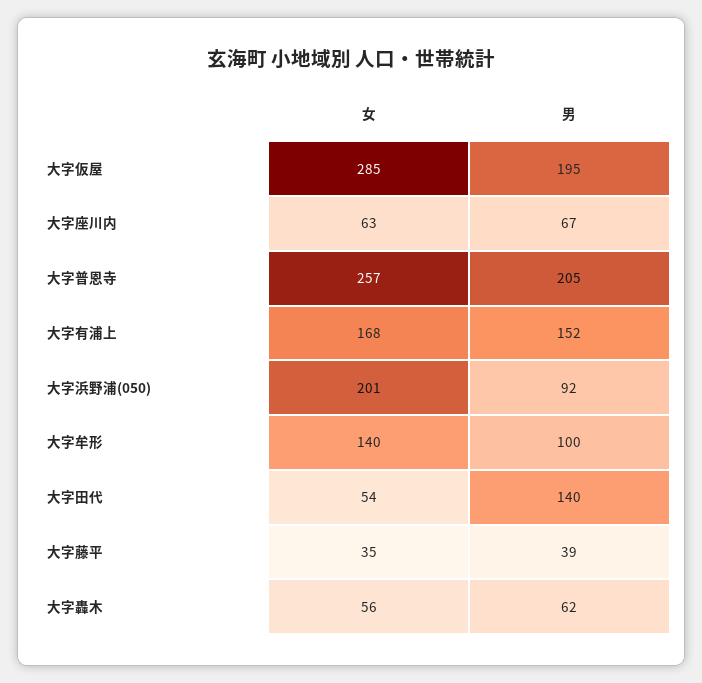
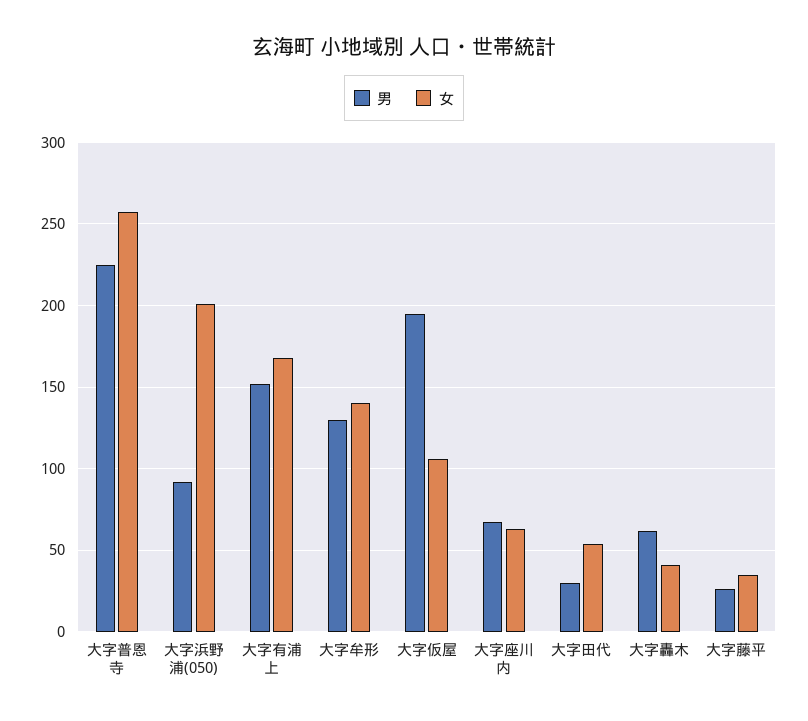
  {
    "女": {
-     "大字仮屋": 285,
+     "大字仮屋": 105,
      "大字座川内": 63,
      "大字普恩寺": 257,
      "大字有浦上": 168,
      "大字浜野浦(050)": 201,
      "大字牟形": 140,
      "大字田代": 54,
      "大字藤平": 35,
-     "大字轟木": 56
+     "大字轟木": 40
    },
    "男": {
      "大字仮屋": 195,
      "大字座川内": 67,
-     "大字普恩寺": 205,
+     "大字普恩寺": 225,
      "大字有浦上": 152,
      "大字浜野浦(050)": 92,
-     "大字牟形": 100,
+     "大字牟形": 130,
-     "大字田代": 140,
+     "大字田代": 30,
-     "大字藤平": 39,
+     "大字藤平": 25,
      "大字轟木": 62
    }
  }

